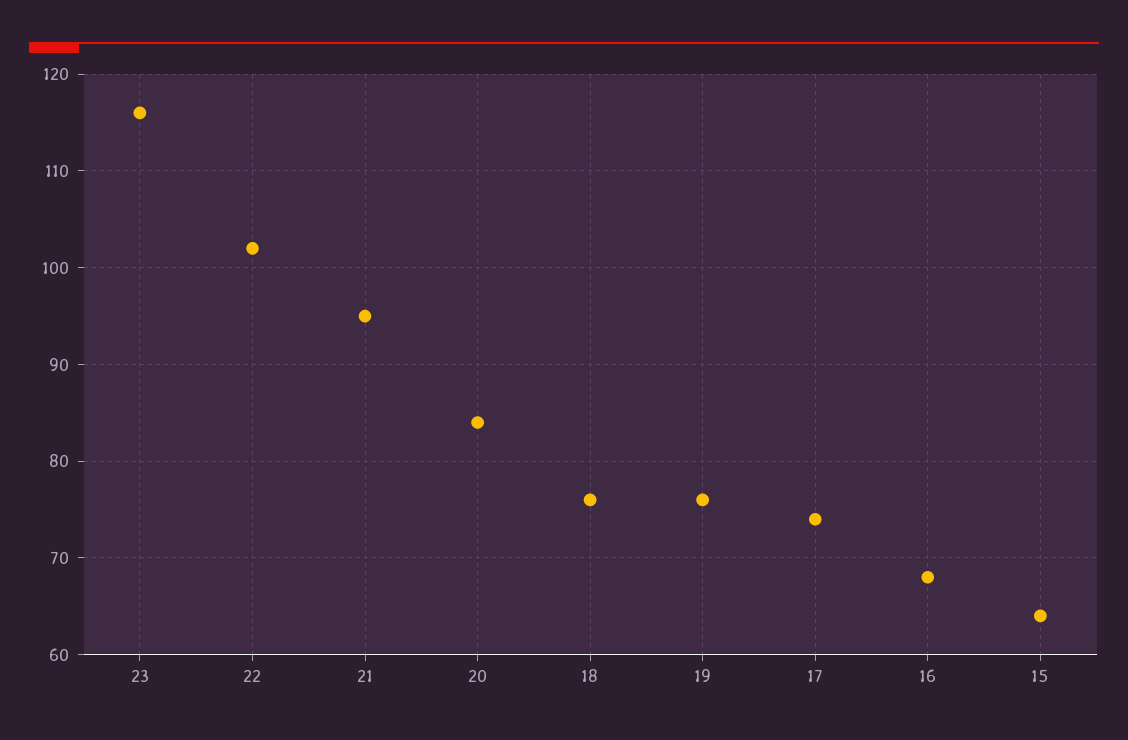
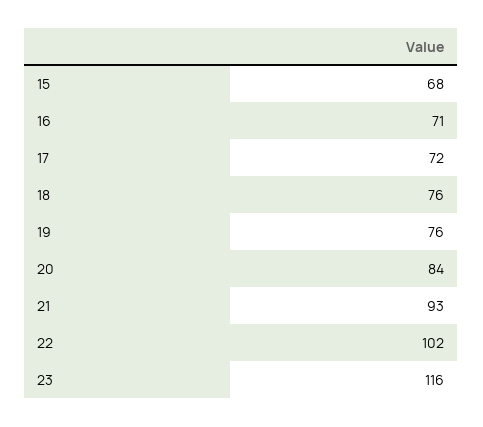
  {
    "23": 116,
    "22": 102,
-   "21": 95,
+   "21": 93,
    "20": 84,
    "18": 76,
    "19": 76,
-   "17": 74,
+   "17": 72,
-   "16": 68,
+   "16": 71,
-   "15": 64
+   "15": 68
  }

